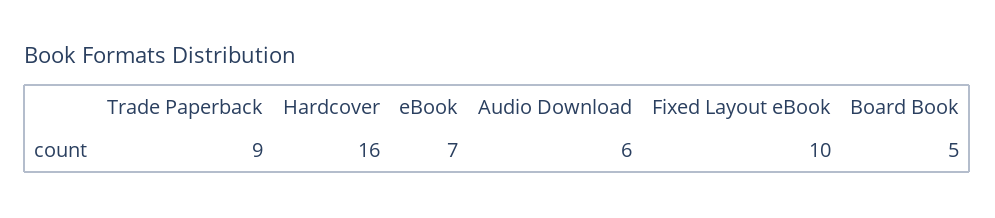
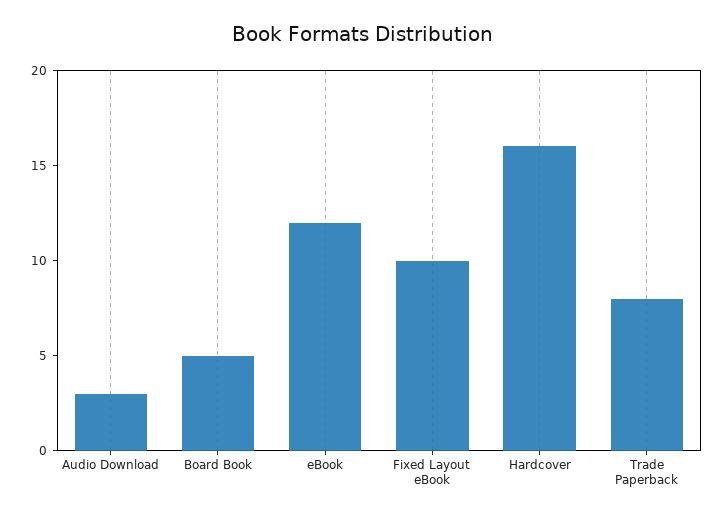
  {
-   "Trade Paperback": 9,
+   "Trade Paperback": 8,
    "Hardcover": 16,
-   "eBook": 7,
+   "eBook": 12,
-   "Audio Download": 6,
+   "Audio Download": 3,
    "Fixed Layout eBook": 10,
    "Board Book": 5
  }

